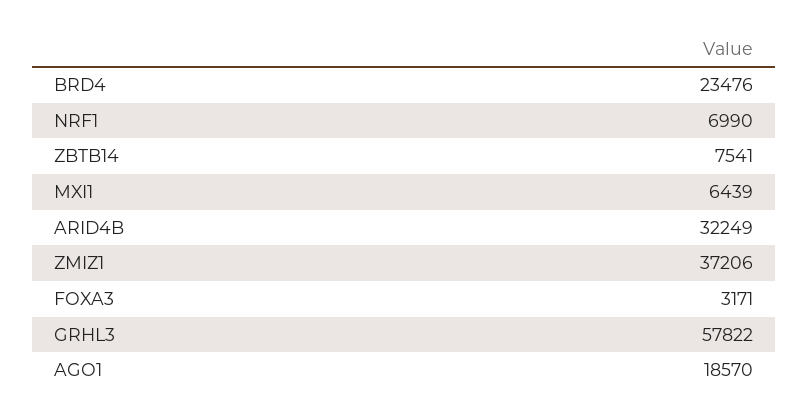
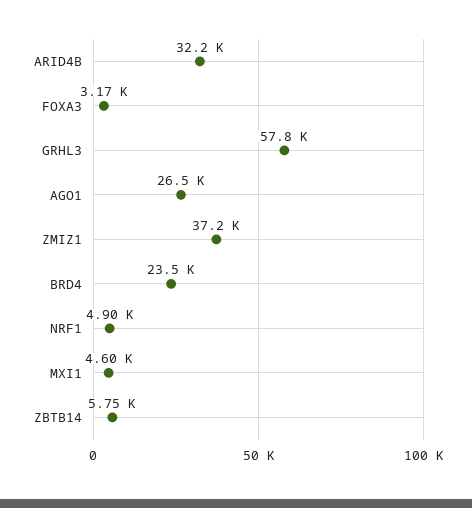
  {
    "BRD4": 23476,
-   "NRF1": 6990,
+   "NRF1": 4900,
-   "ZBTB14": 7541,
+   "ZBTB14": 5750,
-   "MXI1": 6439,
+   "MXI1": 4600,
    "ARID4B": 32249,
    "ZMIZ1": 37206,
    "FOXA3": 3171,
    "GRHL3": 57822,
-   "AGO1": 18570
+   "AGO1": 26500
  }

